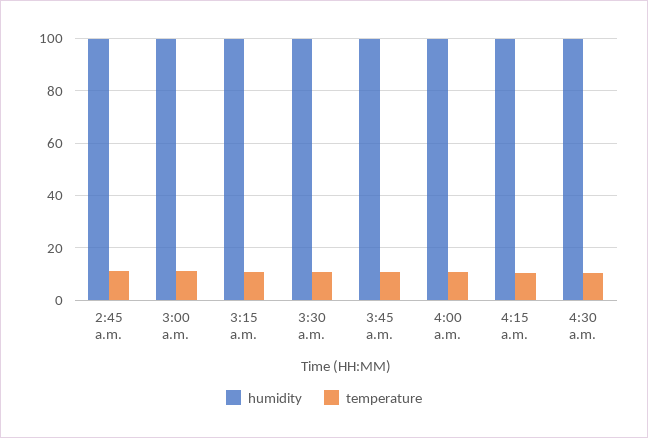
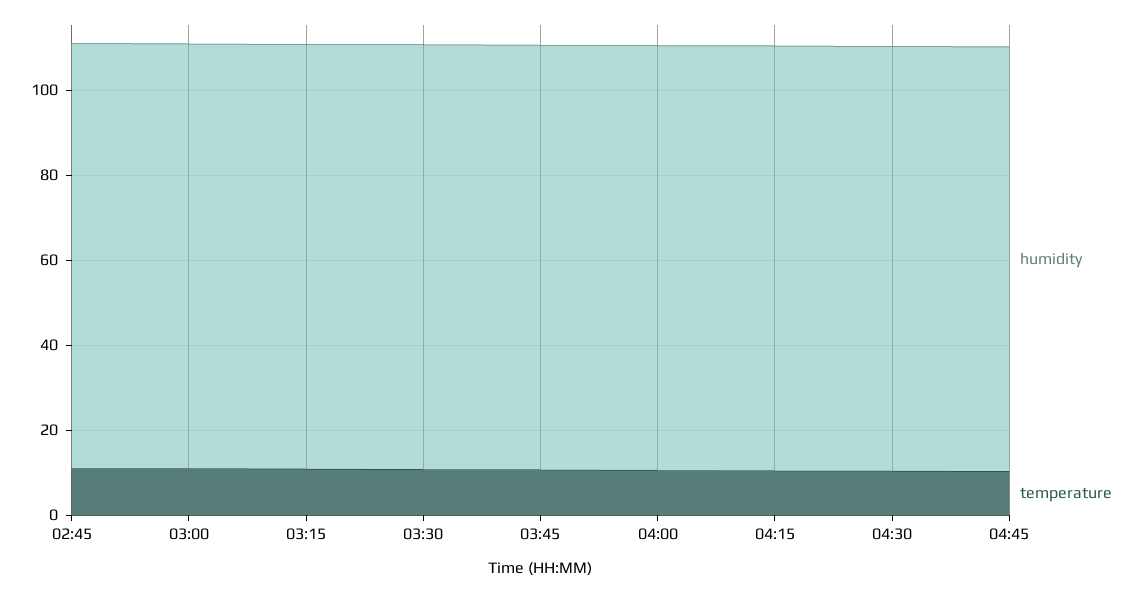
  {
    "humidity": {
      "2:45 a.m.": 100,
      "3:00 a.m.": 100,
      "3:15 a.m.": 100,
      "3:30 a.m.": 100,
      "3:45 a.m.": 100,
      "4:00 a.m.": 100,
      "4:15 a.m.": 100,
-     "4:30 a.m.": 100
+     "4:30 a.m.": 100,
+     "04:45": 100
    },
    "temperature": {
      "2:45 a.m.": 10,
      "3:00 a.m.": 10,
      "3:15 a.m.": 10,
      "3:30 a.m.": 10,
      "3:45 a.m.": 10,
      "4:00 a.m.": 10,
      "4:15 a.m.": 10,
-     "4:30 a.m.": 10
+     "4:30 a.m.": 10,
+     "04:45": 10
    }
  }

